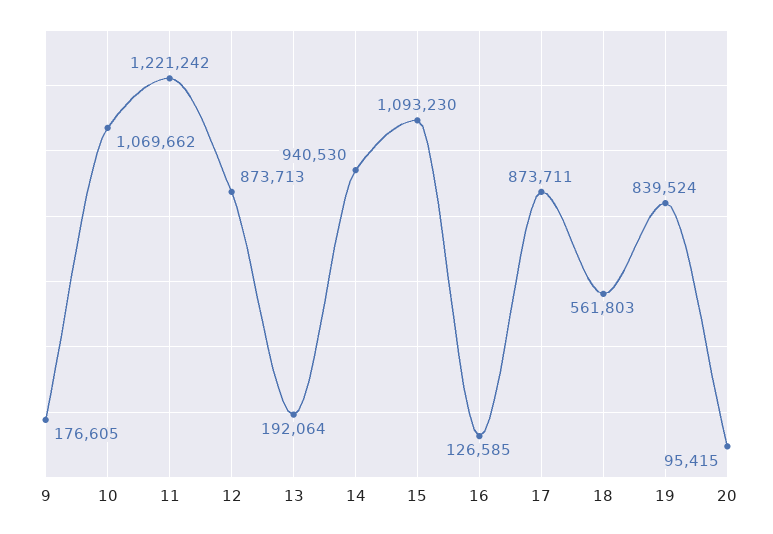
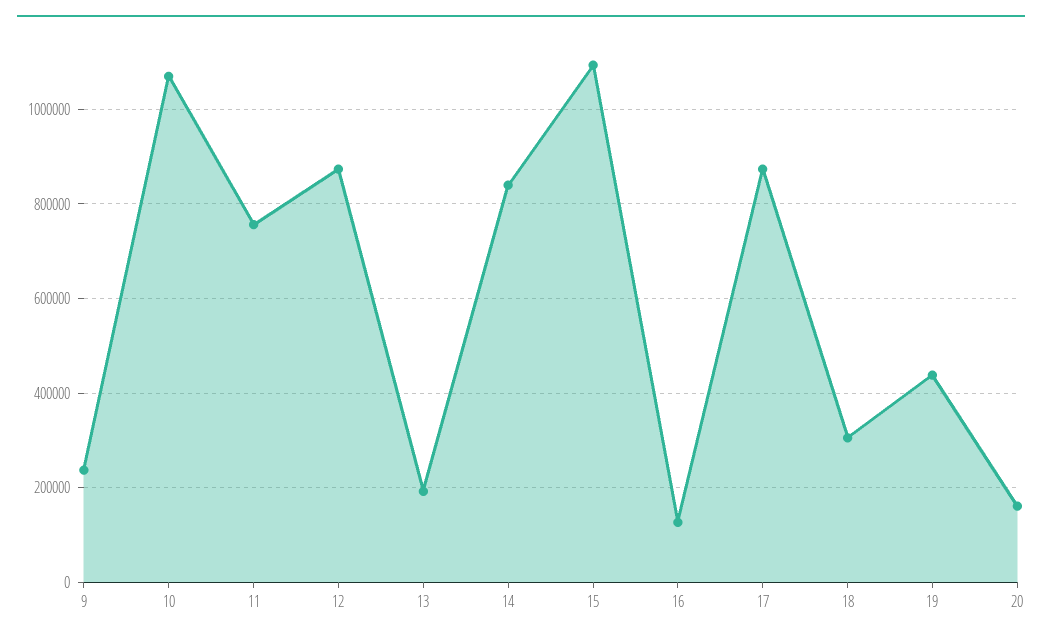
  {
-   "9": 176605,
+   "9": 240000,
    "10": 1069662,
-   "11": 1221242,
+   "11": 760000,
    "12": 873713,
    "13": 192064,
-   "14": 940530,
+   "14": 840000,
    "15": 1093230,
    "16": 126585,
    "17": 873711,
-   "18": 561803,
+   "18": 300000,
-   "19": 839524,
+   "19": 440000,
-   "20": 95415
+   "20": 160000
  }

